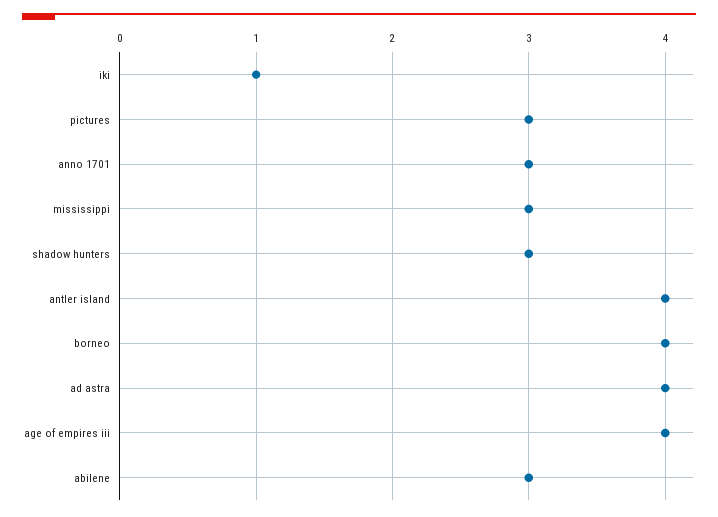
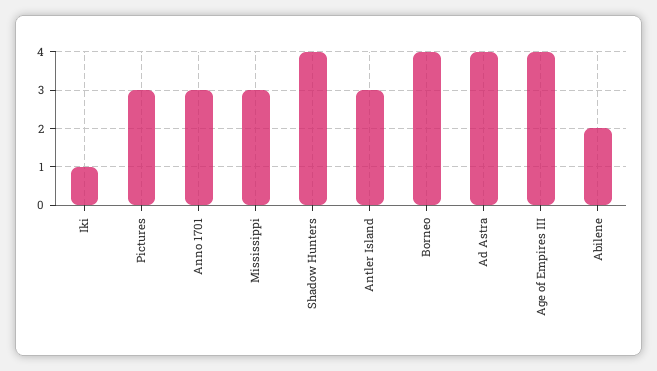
  {
    "iki": 1,
    "pictures": 3,
    "anno 1701": 3,
    "mississippi": 3,
-   "shadow hunters": 3,
+   "shadow hunters": 4,
-   "antler island": 4,
+   "antler island": 3,
    "borneo": 4,
    "ad astra": 4,
    "age of empires iii": 4,
-   "abilene": 3
+   "abilene": 2
  }

